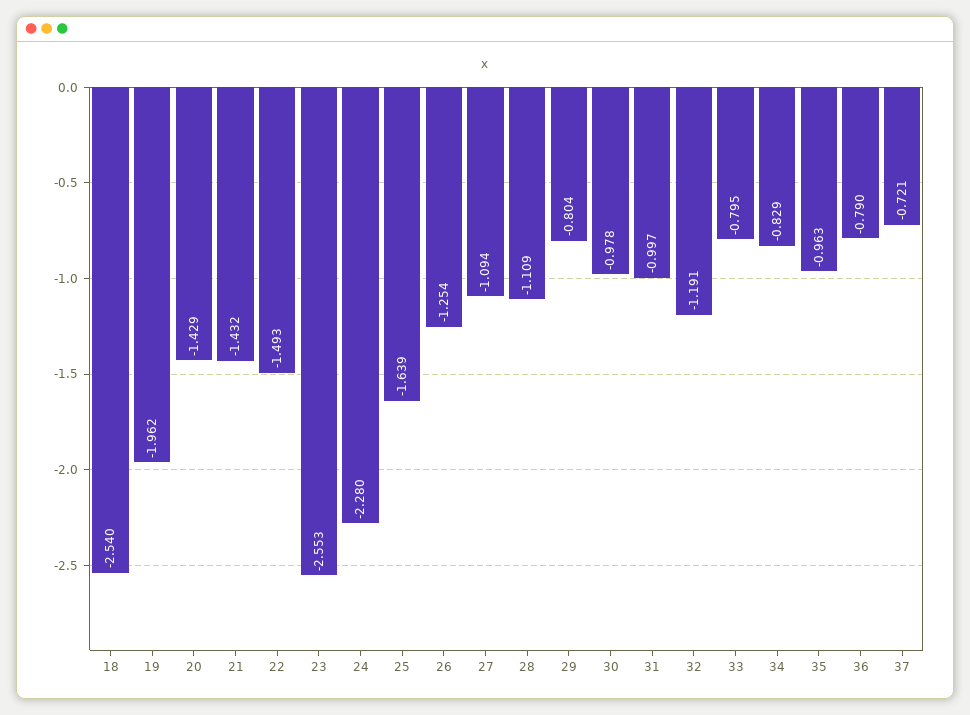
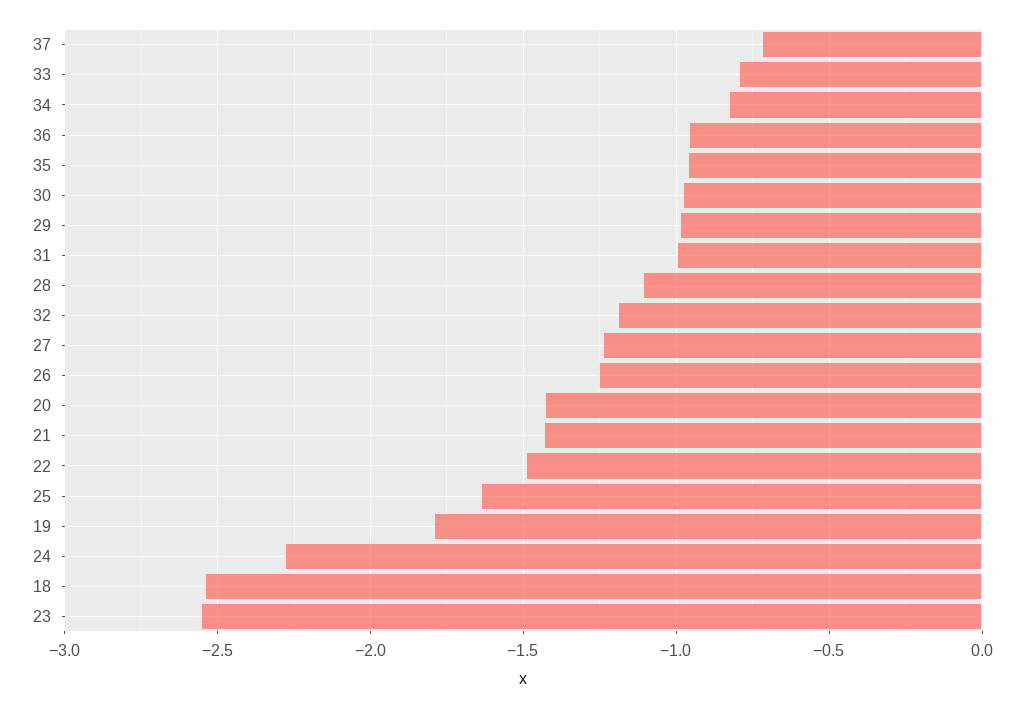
  {
    "18": -2.54,
-   "19": -1.962,
+   "19": -1.8,
    "20": -1.429,
    "21": -1.432,
    "22": -1.493,
    "23": -2.553,
    "24": -2.28,
    "25": -1.639,
    "26": -1.254,
-   "27": -1.094,
+   "27": -1.25,
    "28": -1.109,
-   "29": -0.804,
+   "29": -1,
    "30": -0.978,
    "31": -0.997,
    "32": -1.191,
    "33": -0.795,
    "34": -0.829,
    "35": -0.963,
-   "36": -0.79,
+   "36": -0.95,
    "37": -0.721
  }

